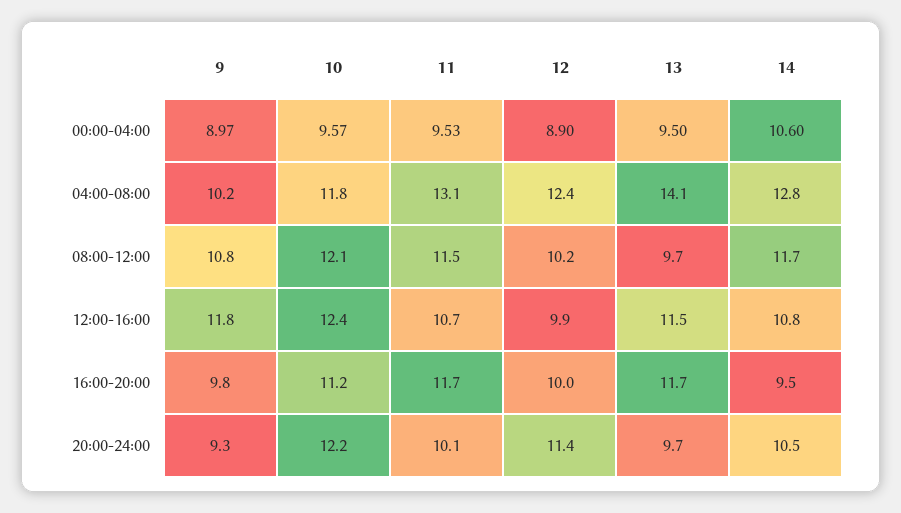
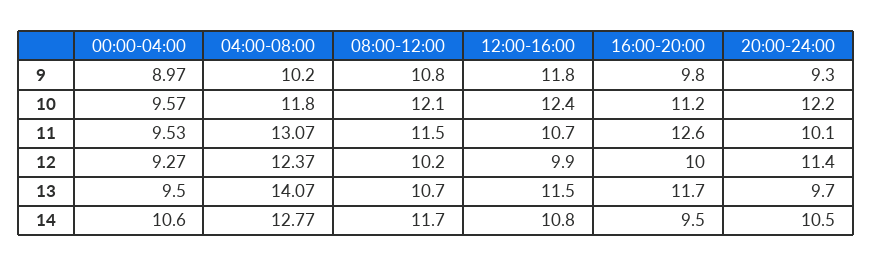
  {
    "9": {
      "00:00-04:00": 8.97,
      "04:00-08:00": 10.2,
      "08:00-12:00": 10.8,
      "12:00-16:00": 11.8,
      "16:00-20:00": 9.8,
      "20:00-24:00": 9.3
    },
    "10": {
      "00:00-04:00": 9.57,
      "04:00-08:00": 11.8,
      "08:00-12:00": 12.1,
      "12:00-16:00": 12.4,
      "16:00-20:00": 11.2,
      "20:00-24:00": 12.2
    },
    "11": {
      "00:00-04:00": 9.53,
      "04:00-08:00": 13.07,
      "08:00-12:00": 11.5,
      "12:00-16:00": 10.7,
-     "16:00-20:00": 11.7,
+     "16:00-20:00": 12.6,
      "20:00-24:00": 10.1
    },
    "12": {
-     "00:00-04:00": 8.9,
+     "00:00-04:00": 9.27,
      "04:00-08:00": 12.37,
      "08:00-12:00": 10.2,
      "12:00-16:00": 9.9,
      "16:00-20:00": 10,
      "20:00-24:00": 11.4
    },
    "13": {
      "00:00-04:00": 9.5,
      "04:00-08:00": 14.07,
-     "08:00-12:00": 9.7,
+     "08:00-12:00": 10.7,
      "12:00-16:00": 11.5,
      "16:00-20:00": 11.7,
      "20:00-24:00": 9.7
    },
    "14": {
      "00:00-04:00": 10.6,
      "04:00-08:00": 12.77,
      "08:00-12:00": 11.7,
      "12:00-16:00": 10.8,
      "16:00-20:00": 9.5,
      "20:00-24:00": 10.5
    }
  }

